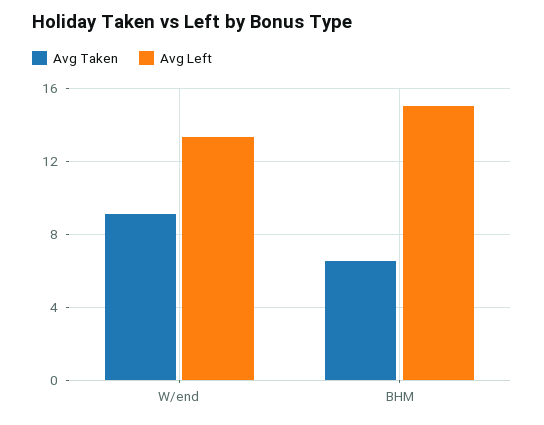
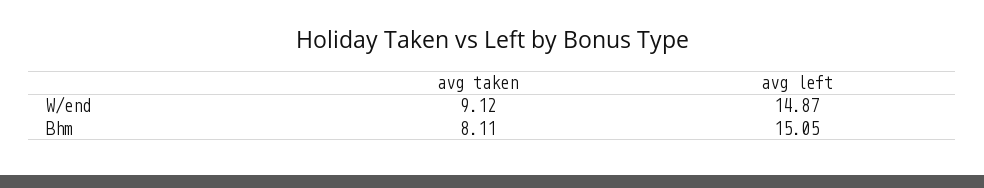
  {
    "Avg Taken": {
      "W/end": 9.12,
-     "BHM": 6.5
+     "BHM": 8.11
    },
    "Avg Left": {
-     "W/end": 13.5,
+     "W/end": 14.87,
      "BHM": 15.05
    }
  }

